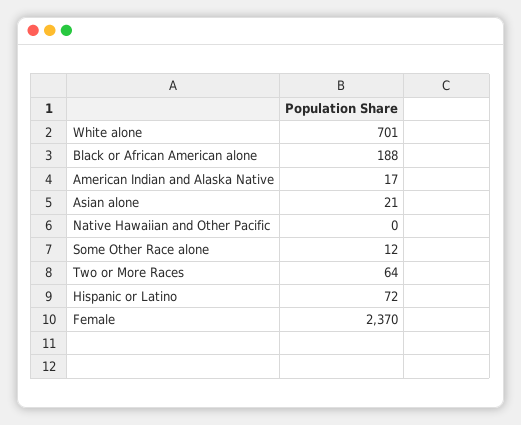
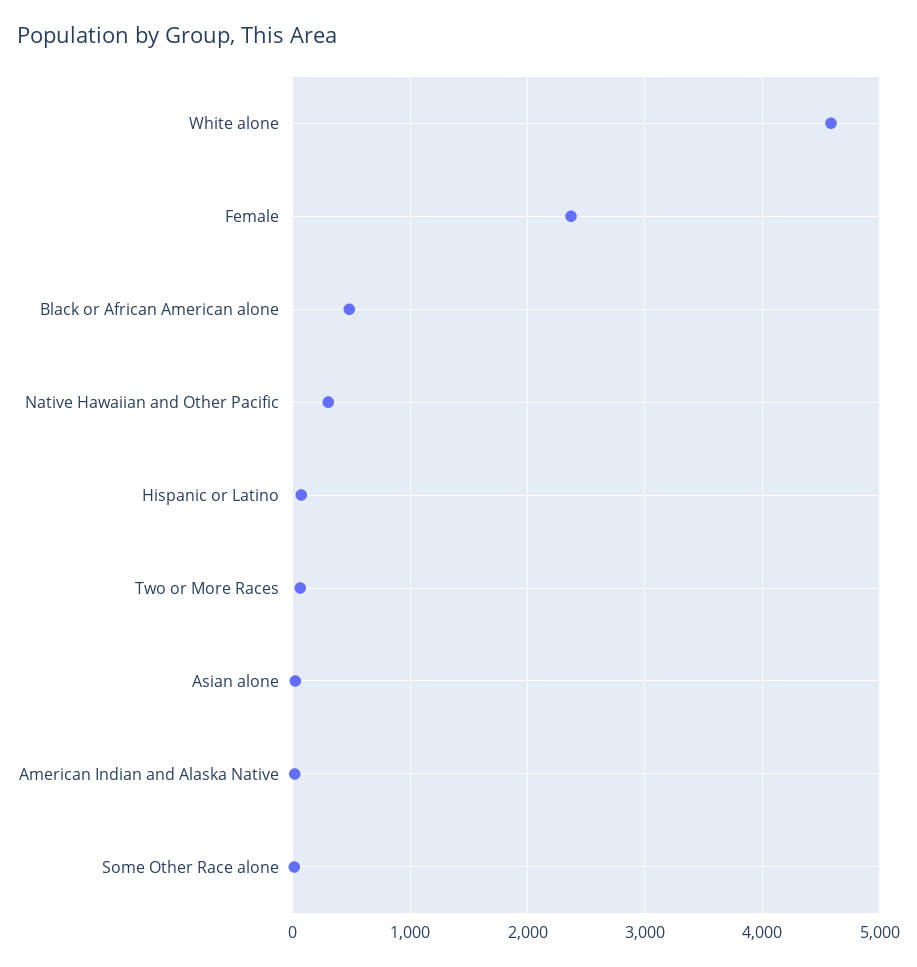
  {
-   "White alone": 701,
+   "White alone": 4600,
-   "Black or African American alone": 188,
+   "Black or African American alone": 500,
    "American Indian and Alaska Native": 17,
    "Asian alone": 21,
-   "Native Hawaiian and Other Pacific": 0,
+   "Native Hawaiian and Other Pacific": 300,
    "Some Other Race alone": 12,
    "Two or More Races": 64,
    "Hispanic or Latino": 72,
    "Female": 2370
  }

